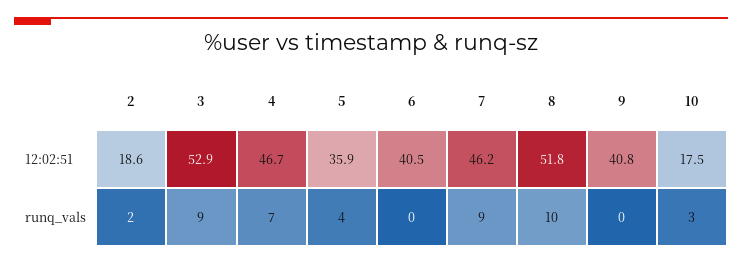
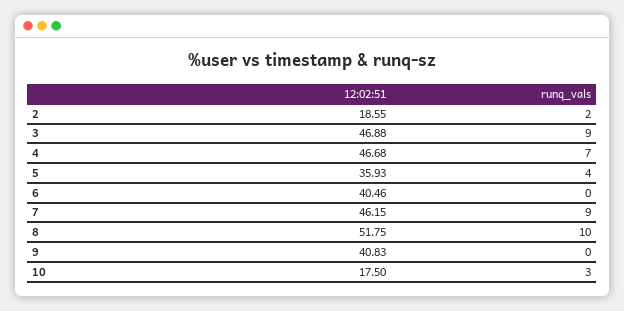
  {
    "2": {
      "12:02:51": 18.55,
      "runq_vals": 2
    },
    "3": {
-     "12:02:51": 52.9,
+     "12:02:51": 46.88,
      "runq_vals": 9
    },
    "4": {
      "12:02:51": 46.68,
      "runq_vals": 7
    },
    "5": {
      "12:02:51": 35.93,
      "runq_vals": 4
    },
    "6": {
      "12:02:51": 40.46,
      "runq_vals": 0
    },
    "7": {
      "12:02:51": 46.15,
      "runq_vals": 9
    },
    "8": {
      "12:02:51": 51.75,
      "runq_vals": 10
    },
    "9": {
      "12:02:51": 40.83,
      "runq_vals": 0
    },
    "10": {
      "12:02:51": 17.5,
      "runq_vals": 3
    }
  }

